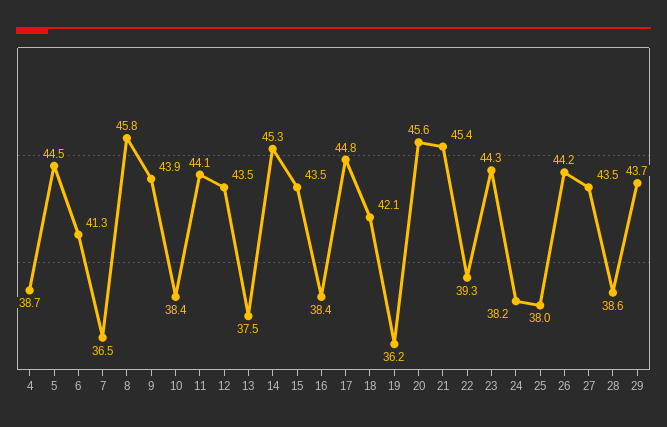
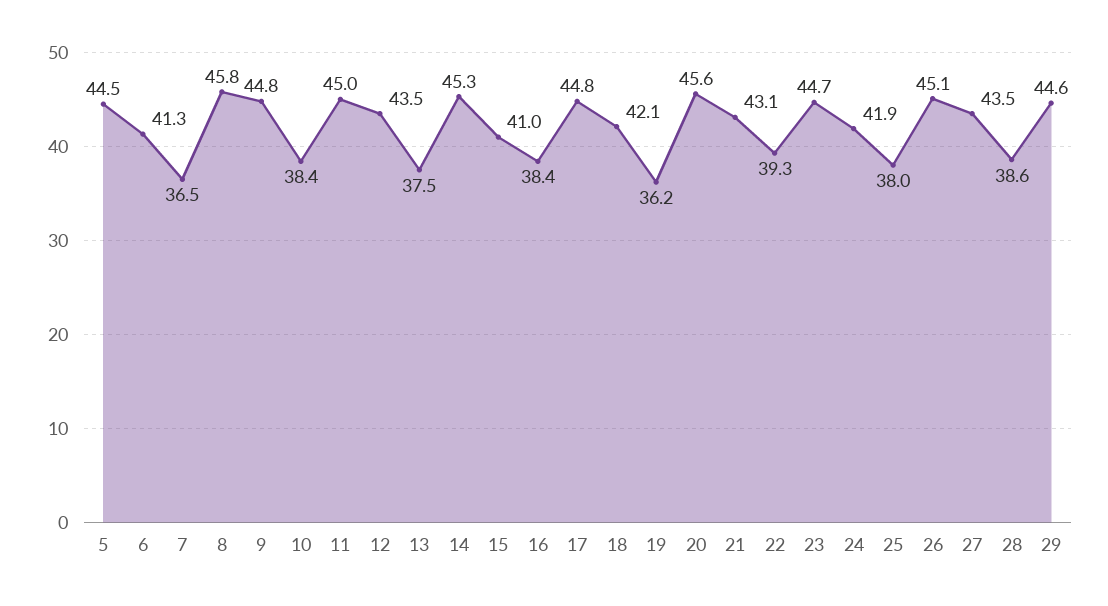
  {
-   "4": 38.7,
    "5": 44.5,
    "6": 41.3,
    "7": 36.5,
    "8": 45.8,
-   "9": 43.9,
+   "9": 44.8,
    "10": 38.4,
-   "11": 44.1,
+   "11": 45,
    "12": 43.5,
    "13": 37.5,
    "14": 45.3,
-   "15": 43.5,
+   "15": 41,
    "16": 38.4,
    "17": 44.8,
    "18": 42.1,
    "19": 36.2,
    "20": 45.6,
-   "21": 45.4,
+   "21": 43.1,
    "22": 39.3,
-   "23": 44.3,
+   "23": 44.7,
-   "24": 38.2,
+   "24": 41.9,
    "25": 38,
-   "26": 44.2,
+   "26": 45.1,
    "27": 43.5,
    "28": 38.6,
-   "29": 43.7
+   "29": 44.6
  }

